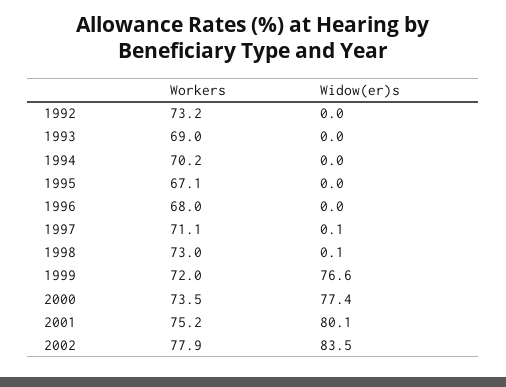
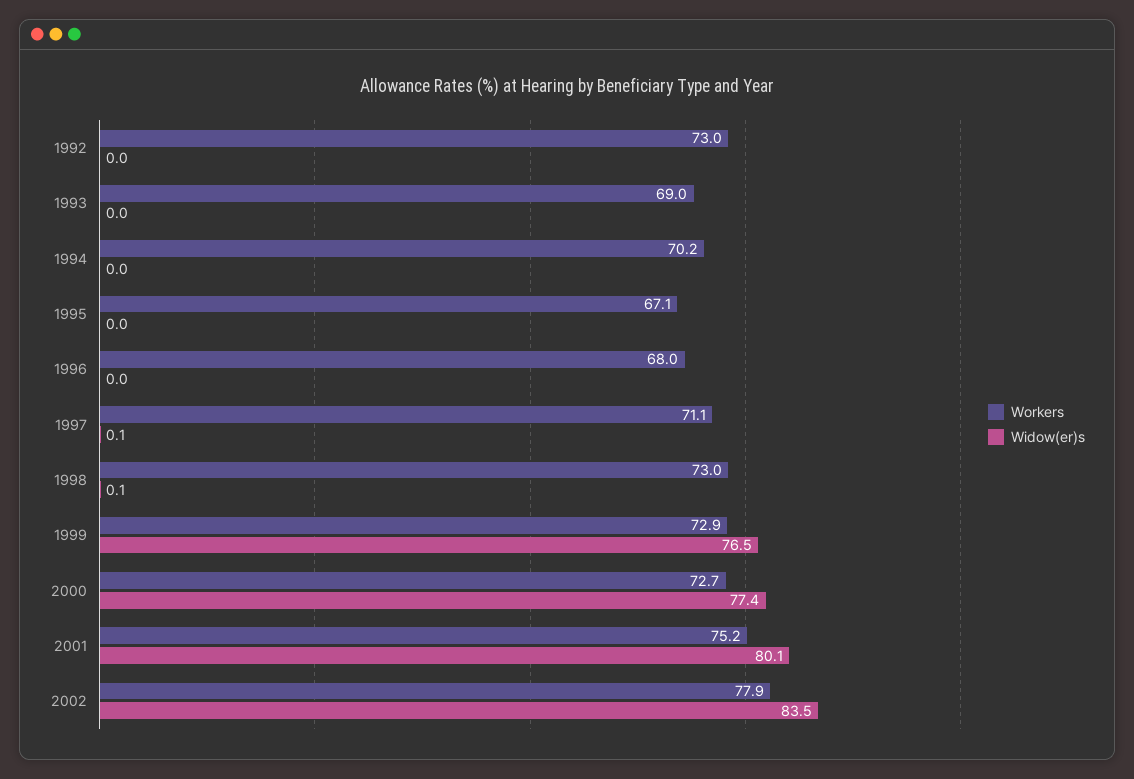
  {
    "Workers": {
-     "1992": 73.2,
+     "1992": 73,
      "1993": 69,
      "1994": 70.2,
      "1995": 67.1,
      "1996": 68,
      "1997": 71.1,
      "1998": 73,
-     "1999": 72,
+     "1999": 72.9,
-     "2000": 73.5,
+     "2000": 72.7,
      "2001": 75.2,
      "2002": 77.9
    },
    "Widow(er)s": {
      "1992": 0,
      "1993": 0,
      "1994": 0,
      "1995": 0,
      "1996": 0,
      "1997": 0.1,
      "1998": 0.1,
-     "1999": 76.6,
+     "1999": 76.5,
      "2000": 77.4,
      "2001": 80.1,
      "2002": 83.5
    }
  }

